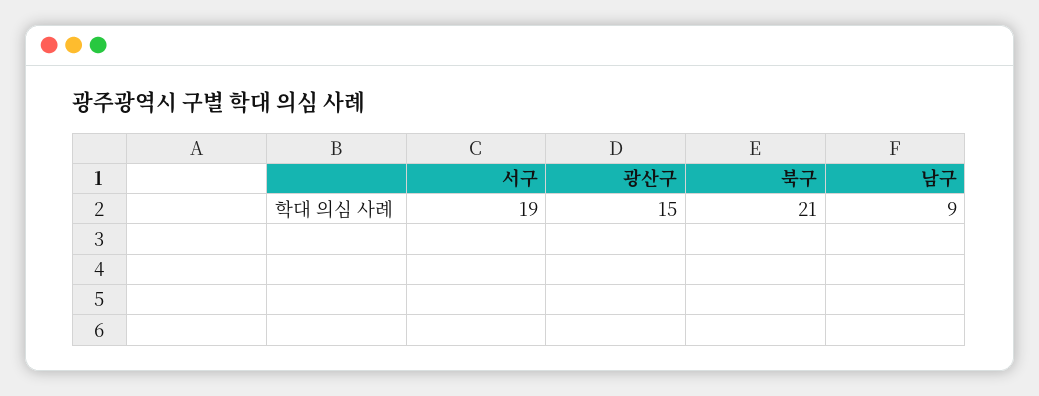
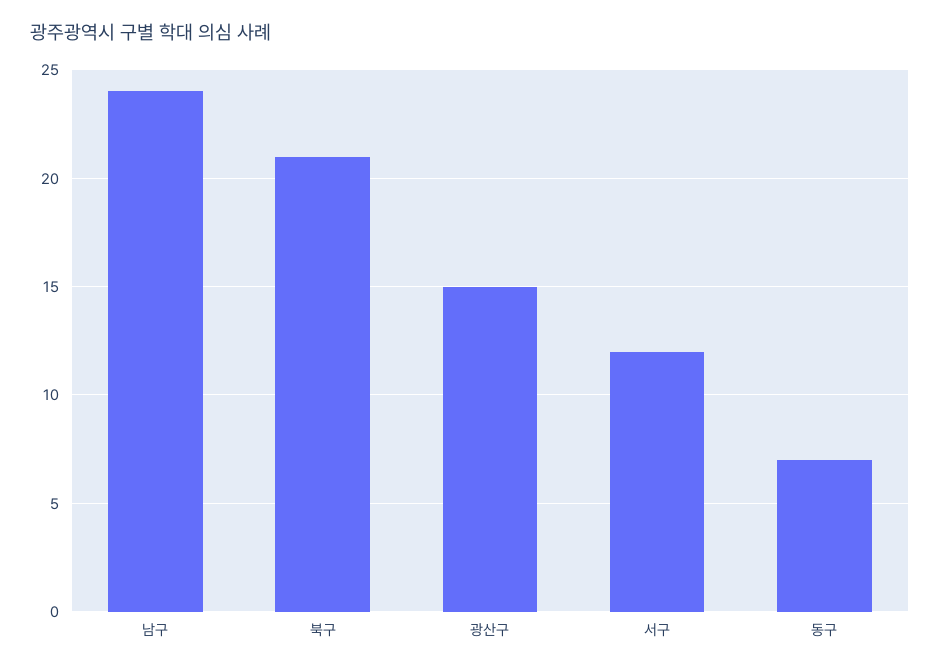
  {
-   "서구": 19,
+   "서구": 12,
    "광산구": 15,
    "북구": 21,
-   "남구": 9
+   "남구": 24,
+   "동구": 7
  }

